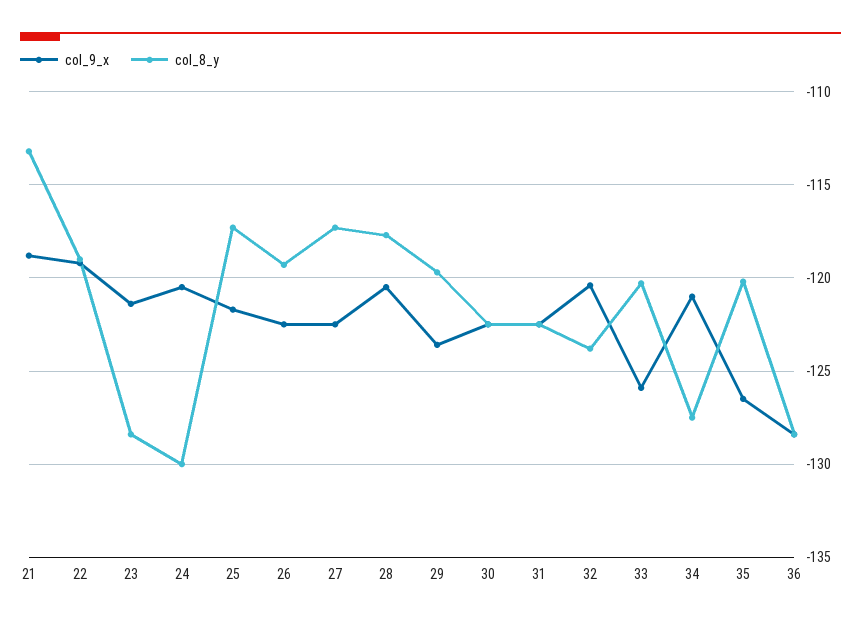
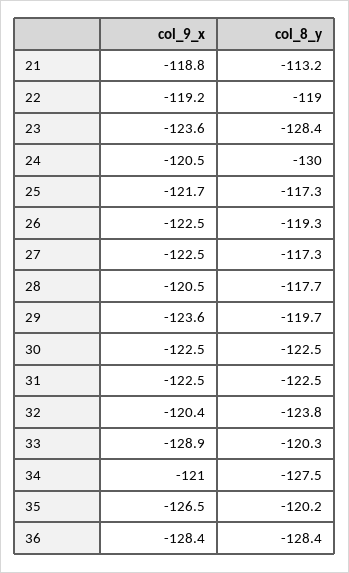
  {
    "col_9_x": {
      "21": -118.8,
      "22": -119.2,
-     "23": -121.5,
+     "23": -123.6,
      "24": -120.5,
      "25": -121.7,
      "26": -122.5,
      "27": -122.5,
      "28": -120.5,
      "29": -123.6,
      "30": -122.5,
      "31": -122.5,
      "32": -120.4,
-     "33": -126,
+     "33": -128.9,
      "34": -121,
      "35": -126.5,
      "36": -128.4
    },
    "col_8_y": {
      "21": -113.2,
      "22": -119,
      "23": -128.4,
      "24": -130,
      "25": -117.3,
      "26": -119.3,
      "27": -117.3,
      "28": -117.7,
      "29": -119.7,
      "30": -122.5,
      "31": -122.5,
      "32": -123.8,
      "33": -120.3,
      "34": -127.5,
      "35": -120.2,
      "36": -128.4
    }
  }

